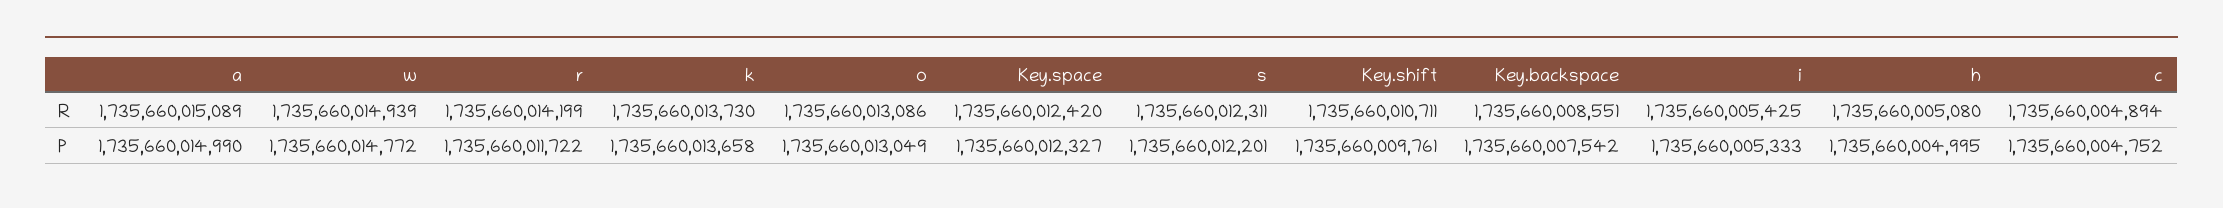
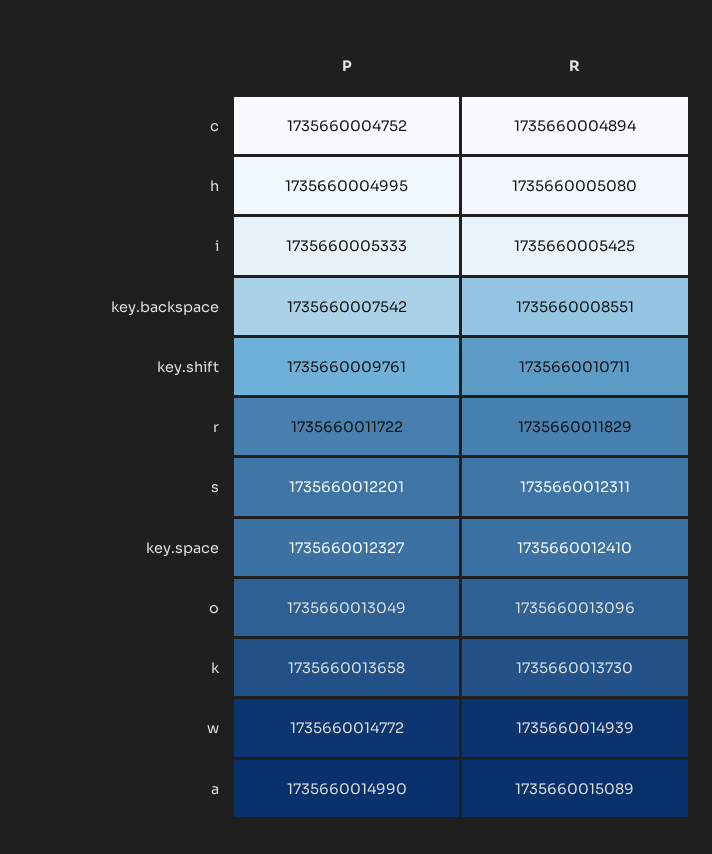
  {
    "a": {
      "R": 1735660015089,
      "P": 1735660014990
    },
    "w": {
      "R": 1735660014939,
      "P": 1735660014772
    },
    "r": {
-     "R": 1735660014199,
+     "R": 1735660011829,
      "P": 1735660011722
    },
    "k": {
      "R": 1735660013730,
      "P": 1735660013658
    },
    "o": {
-     "R": 1735660013086,
+     "R": 1735660013096,
      "P": 1735660013049
    },
    "Key.space": {
-     "R": 1735660012420,
+     "R": 1735660012410,
      "P": 1735660012327
    },
    "s": {
      "R": 1735660012311,
      "P": 1735660012201
    },
    "Key.shift": {
      "R": 1735660010711,
      "P": 1735660009761
    },
    "Key.backspace": {
      "R": 1735660008551,
      "P": 1735660007542
    },
    "i": {
      "R": 1735660005425,
      "P": 1735660005333
    },
    "h": {
      "R": 1735660005080,
      "P": 1735660004995
    },
    "c": {
      "R": 1735660004894,
      "P": 1735660004752
    }
  }

